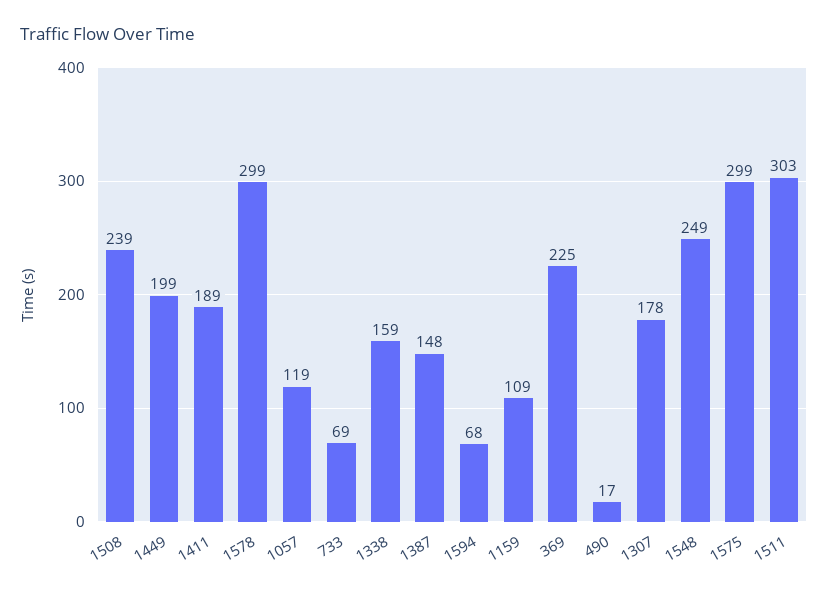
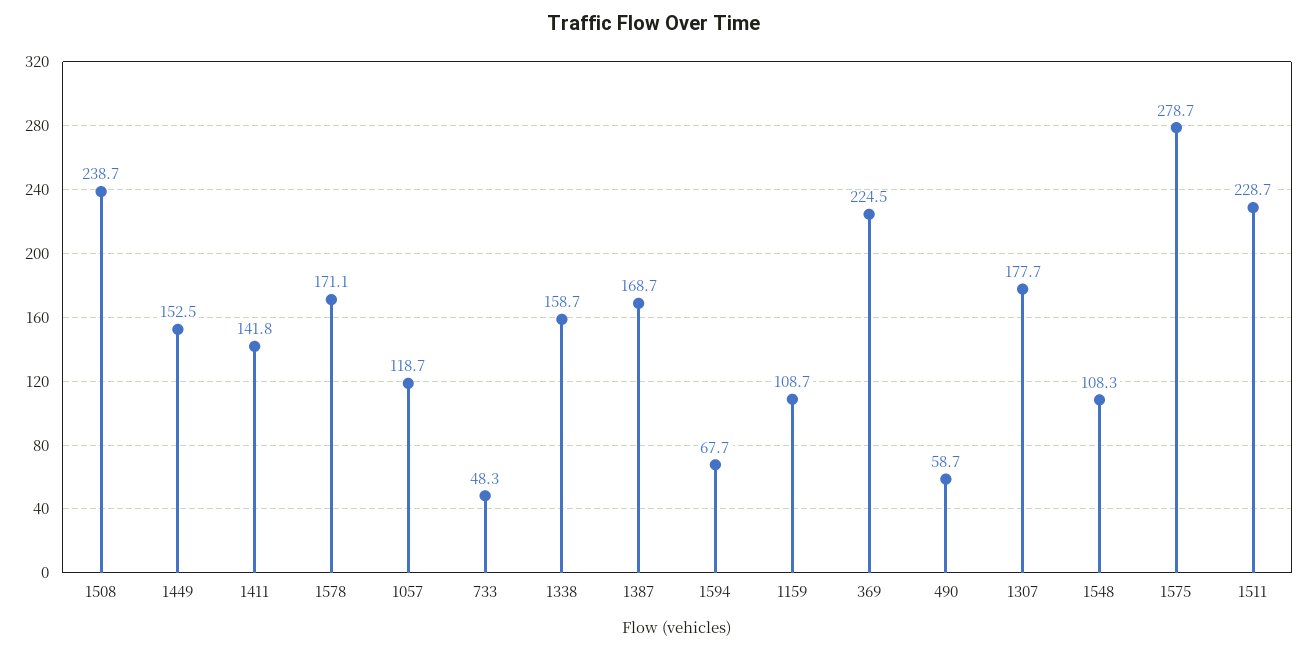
  {
    "1508": 238.7,
-   "1449": 199,
+   "1449": 152.5,
-   "1411": 189,
+   "1411": 141.8,
-   "1578": 299,
+   "1578": 171.1,
    "1057": 118.7,
-   "733": 69,
+   "733": 48.3,
    "1338": 158.7,
-   "1387": 148,
+   "1387": 168.7,
    "1594": 67.7,
    "1159": 108.7,
    "369": 224.5,
-   "490": 17,
+   "490": 58.7,
    "1307": 177.7,
-   "1548": 249,
+   "1548": 108.3,
-   "1575": 299,
+   "1575": 278.7,
-   "1511": 303
+   "1511": 228.7
  }

